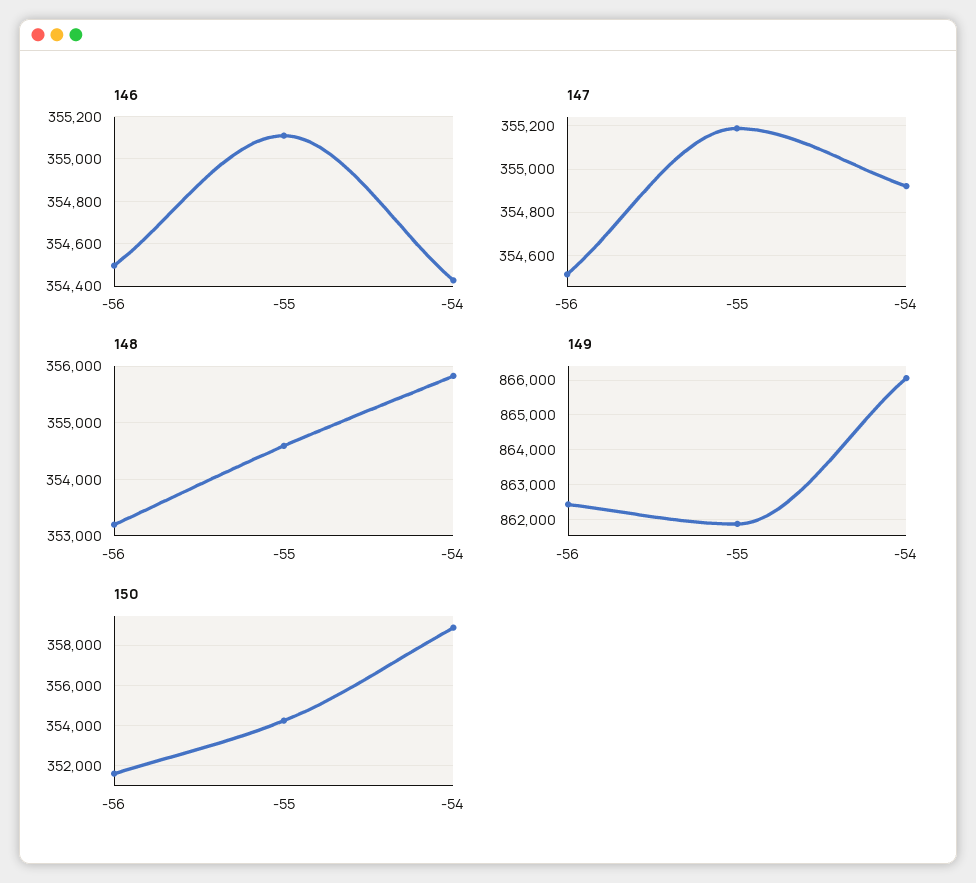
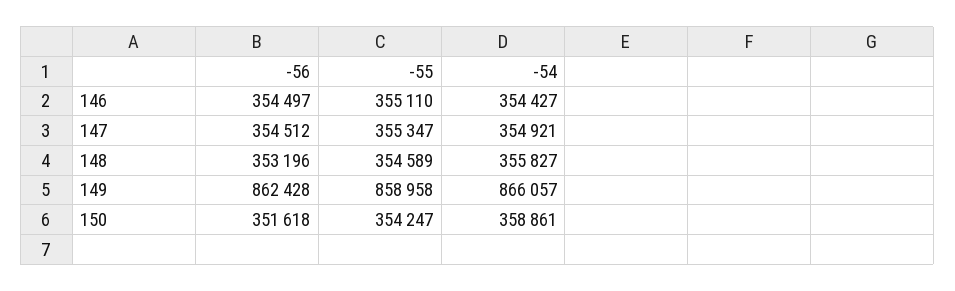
  {
    "146": {
      "-56": 354497,
      "-55": 355110,
      "-54": 354427
    },
    "147": {
      "-56": 354512,
-     "-55": 355200,
+     "-55": 355347,
      "-54": 354921
    },
    "148": {
      "-56": 353196,
      "-55": 354589,
      "-54": 355827
    },
    "149": {
      "-56": 862428,
-     "-55": 861800,
+     "-55": 858958,
      "-54": 866057
    },
    "150": {
      "-56": 351618,
      "-55": 354247,
      "-54": 358861
    }
  }

